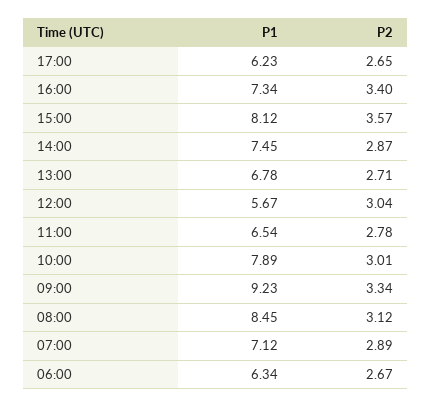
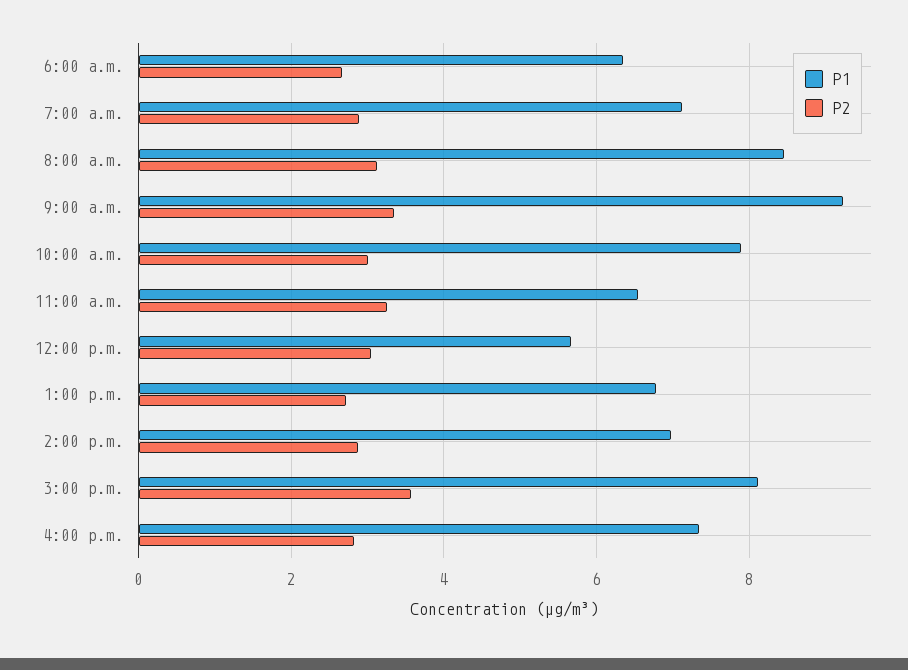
  {
    "P1": {
-     "17:00": 6.23,
      "16:00": 7.34,
      "15:00": 8.12,
-     "14:00": 7.45,
+     "14:00": 7,
      "13:00": 6.78,
      "12:00": 5.67,
      "11:00": 6.54,
      "10:00": 7.89,
      "09:00": 9.23,
      "08:00": 8.45,
      "07:00": 7.12,
      "06:00": 6.34
    },
    "P2": {
-     "17:00": 2.65,
-     "16:00": 3.4,
+     "16:00": 2.8,
      "15:00": 3.57,
      "14:00": 2.87,
      "13:00": 2.71,
      "12:00": 3.04,
-     "11:00": 2.78,
+     "11:00": 3.2,
      "10:00": 3.01,
      "09:00": 3.34,
      "08:00": 3.12,
      "07:00": 2.89,
      "06:00": 2.67
    }
  }

